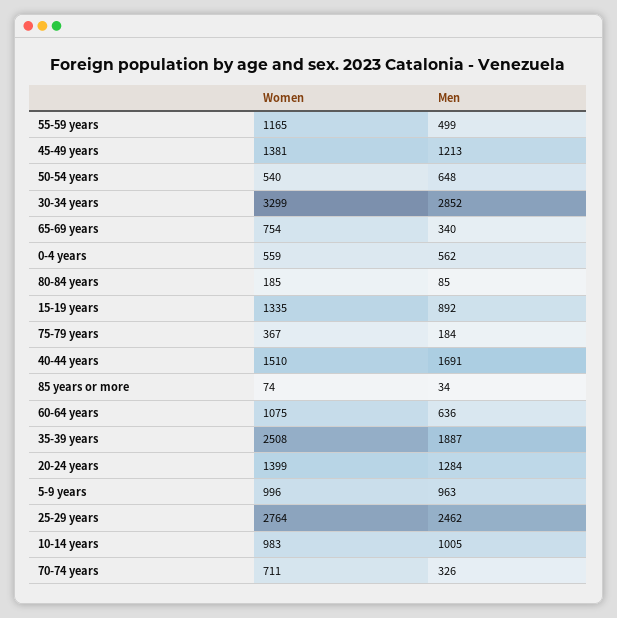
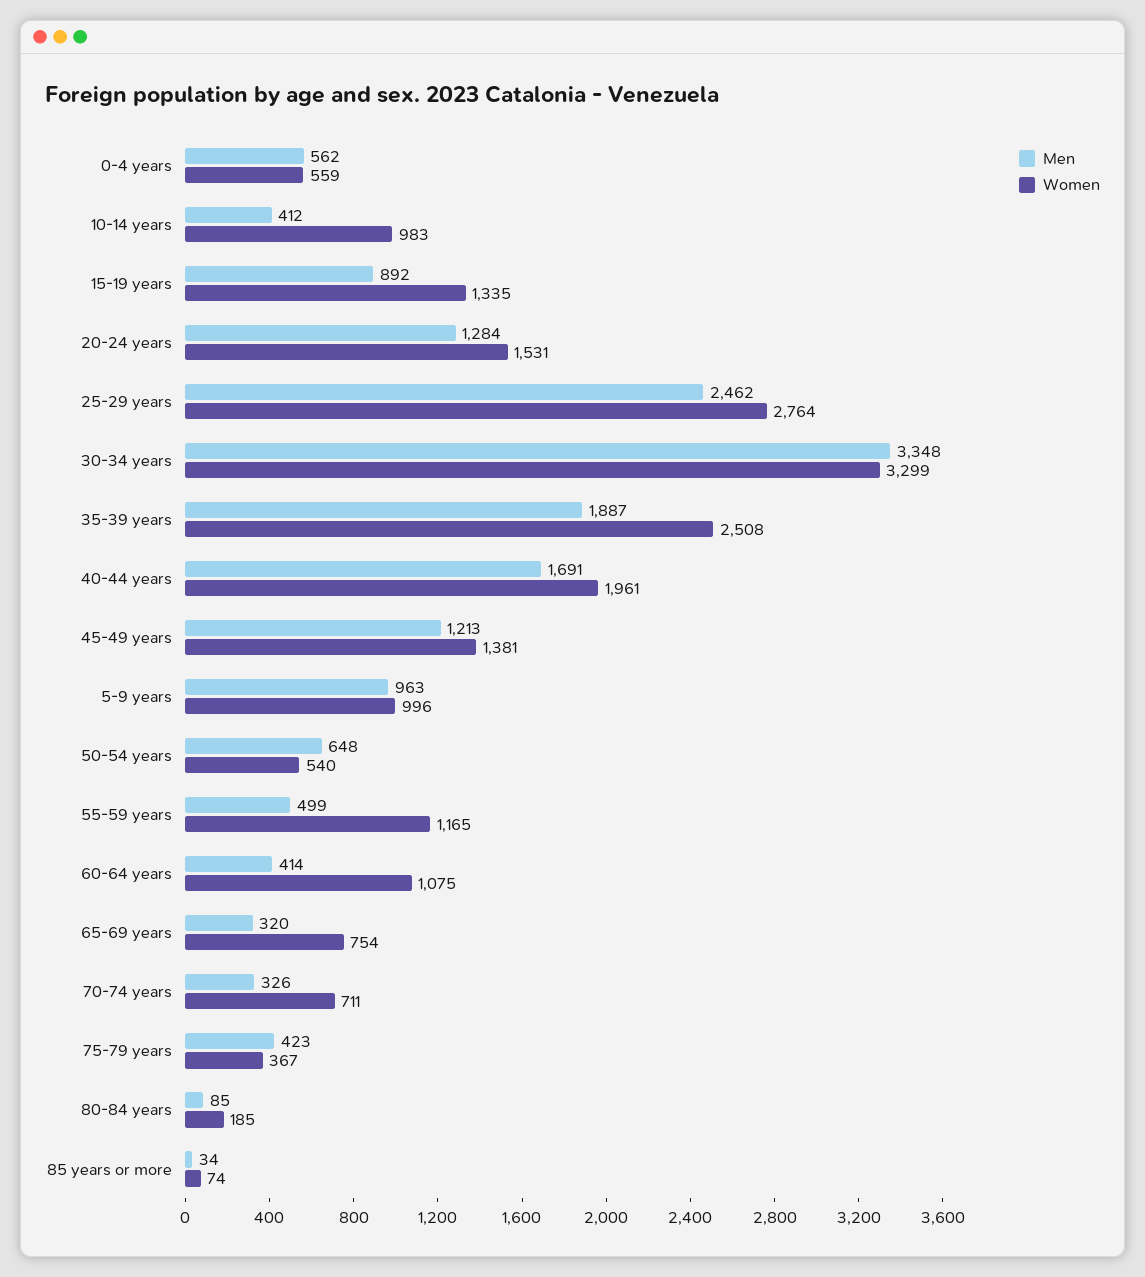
  {
    "Women": {
      "55-59 years": 1165,
      "45-49 years": 1381,
      "50-54 years": 540,
      "30-34 years": 3299,
      "65-69 years": 754,
      "0-4 years": 559,
      "80-84 years": 185,
      "15-19 years": 1335,
      "75-79 years": 367,
-     "40-44 years": 1510,
+     "40-44 years": 1961,
      "85 years or more": 74,
      "60-64 years": 1075,
      "35-39 years": 2508,
-     "20-24 years": 1399,
+     "20-24 years": 1531,
      "5-9 years": 996,
      "25-29 years": 2764,
      "10-14 years": 983,
      "70-74 years": 711
    },
    "Men": {
      "55-59 years": 499,
      "45-49 years": 1213,
      "50-54 years": 648,
-     "30-34 years": 2852,
+     "30-34 years": 3348,
-     "65-69 years": 340,
+     "65-69 years": 320,
      "0-4 years": 562,
      "80-84 years": 85,
      "15-19 years": 892,
-     "75-79 years": 184,
+     "75-79 years": 423,
      "40-44 years": 1691,
      "85 years or more": 34,
-     "60-64 years": 636,
+     "60-64 years": 414,
      "35-39 years": 1887,
      "20-24 years": 1284,
      "5-9 years": 963,
      "25-29 years": 2462,
-     "10-14 years": 1005,
+     "10-14 years": 412,
      "70-74 years": 326
    }
  }

